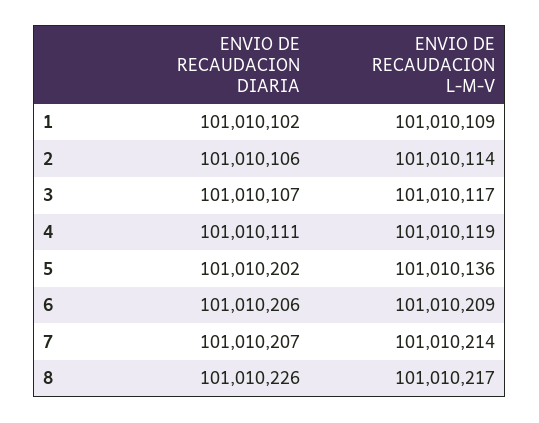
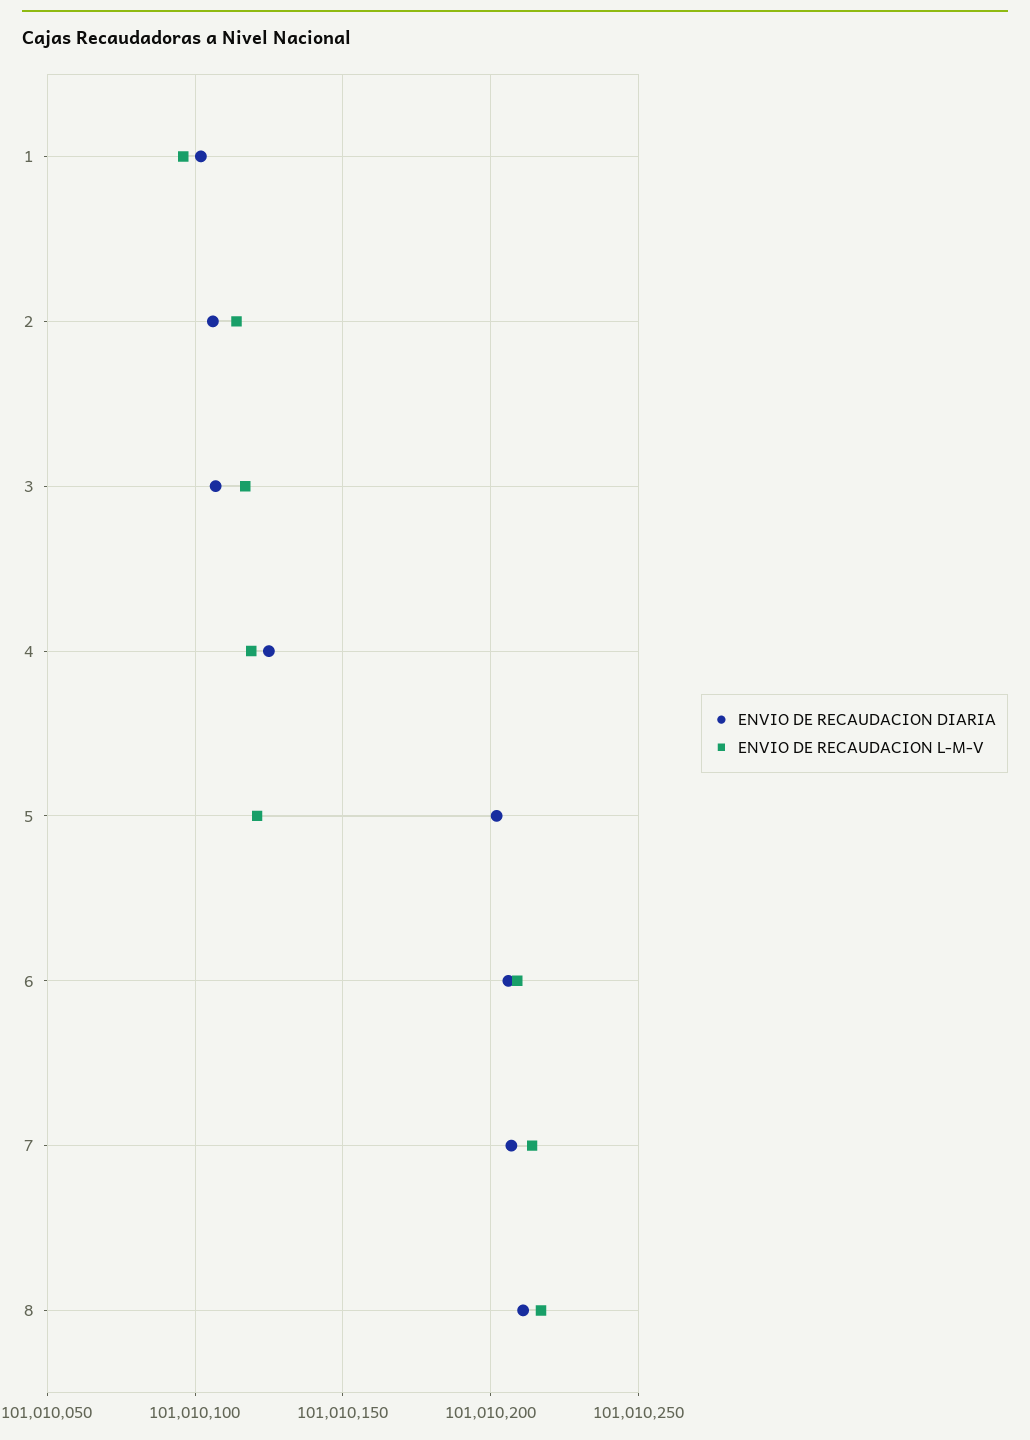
  {
    "ENVIO DE RECAUDACION DIARIA": {
      "1": 101010102,
      "2": 101010106,
      "3": 101010107,
-     "4": 101010111,
+     "4": 101010125,
      "5": 101010202,
      "6": 101010206,
      "7": 101010207,
-     "8": 101010226
+     "8": 101010210
    },
    "ENVIO DE RECAUDACION L-M-V": {
-     "1": 101010109,
+     "1": 101010095,
      "2": 101010114,
      "3": 101010117,
      "4": 101010119,
-     "5": 101010136,
+     "5": 101010120,
      "6": 101010209,
      "7": 101010214,
      "8": 101010217
    }
  }

